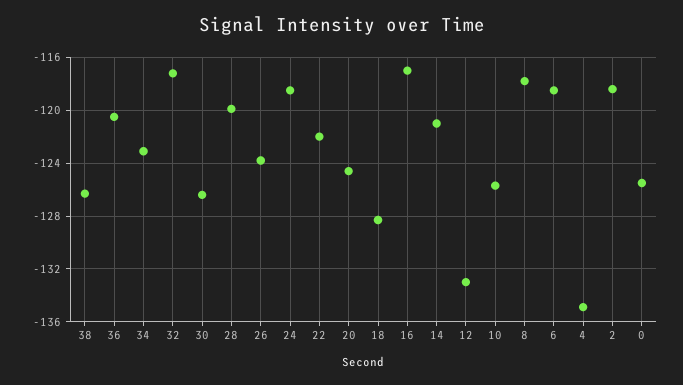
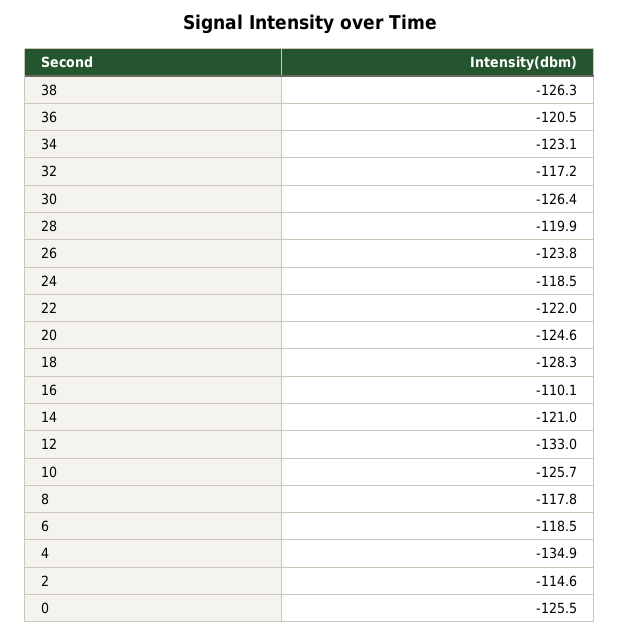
  {
    "38": -126.3,
    "36": -120.5,
    "34": -123.1,
    "32": -117.2,
    "30": -126.4,
    "28": -119.9,
    "26": -123.8,
    "24": -118.5,
    "22": -122,
    "20": -124.6,
    "18": -128.3,
-   "16": -117,
+   "16": -110.1,
    "14": -121,
    "12": -133,
    "10": -125.7,
    "8": -117.8,
    "6": -118.5,
    "4": -134.9,
-   "2": -118.5,
+   "2": -114.6,
    "0": -125.5
  }

